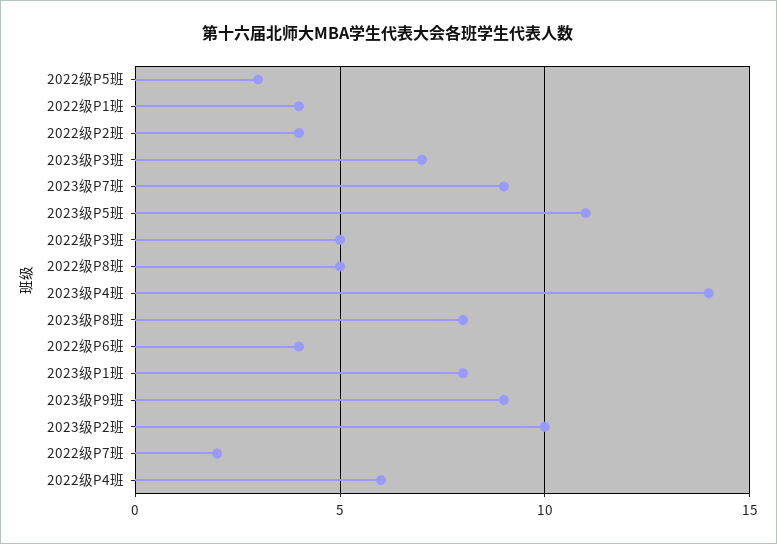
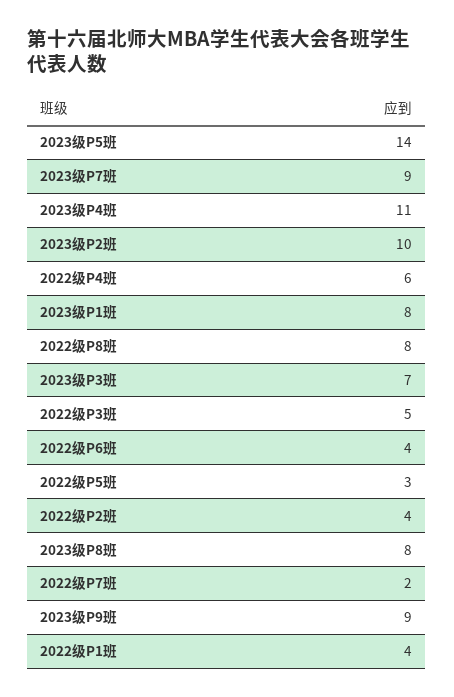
  {
    "2022级P5班": 3,
    "2022级P1班": 4,
    "2022级P2班": 4,
    "2023级P3班": 7,
    "2023级P7班": 9,
-   "2023级P5班": 11,
+   "2023级P5班": 14,
    "2022级P3班": 5,
-   "2022级P8班": 5,
+   "2022级P8班": 8,
-   "2023级P4班": 14,
+   "2023级P4班": 11,
    "2023级P8班": 8,
    "2022级P6班": 4,
    "2023级P1班": 8,
    "2023级P9班": 9,
    "2023级P2班": 10,
    "2022级P7班": 2,
    "2022级P4班": 6
  }

